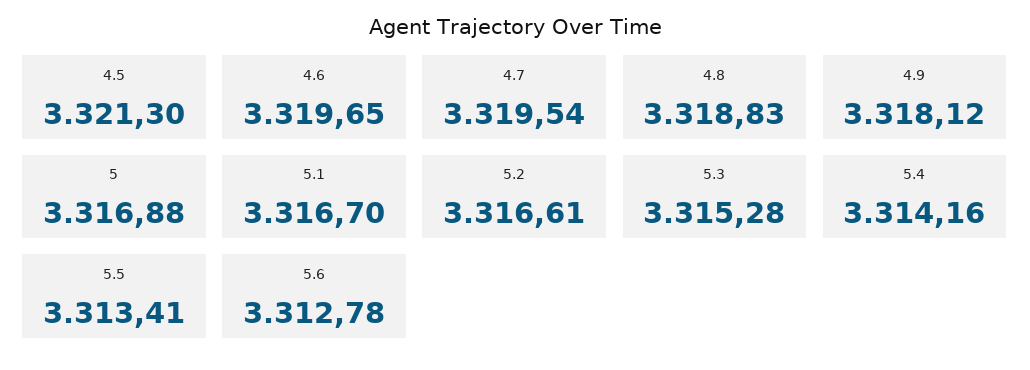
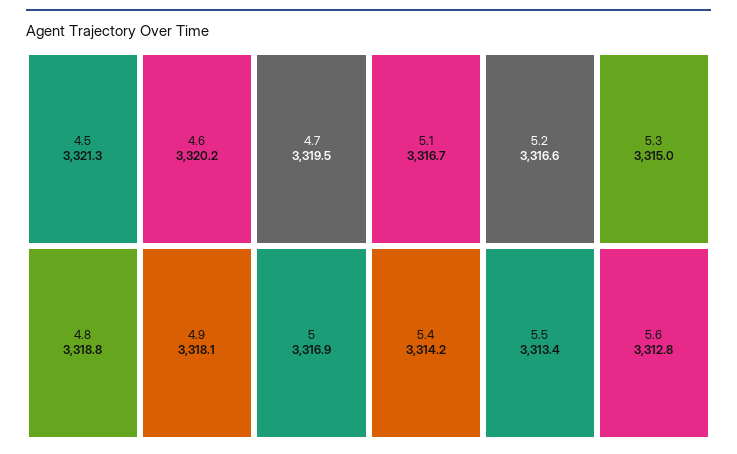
  {
    "4.5": 3321.3,
-   "4.6": 3319.65,
+   "4.6": 3320.2,
    "4.7": 3319.54,
    "4.8": 3318.83,
    "4.9": 3318.12,
    "5": 3316.88,
    "5.1": 3316.7,
    "5.2": 3316.61,
-   "5.3": 3315.28,
+   "5.3": 3315,
    "5.4": 3314.16,
    "5.5": 3313.41,
    "5.6": 3312.78
  }

